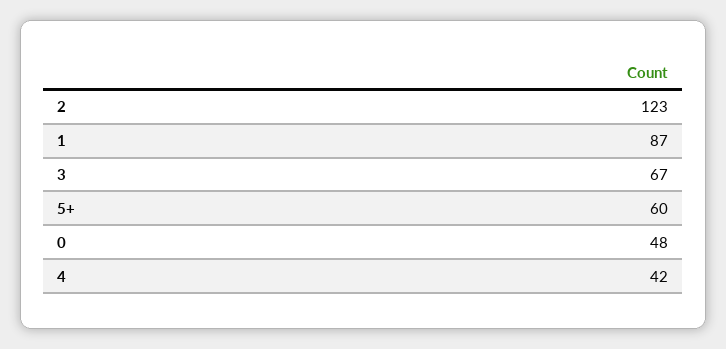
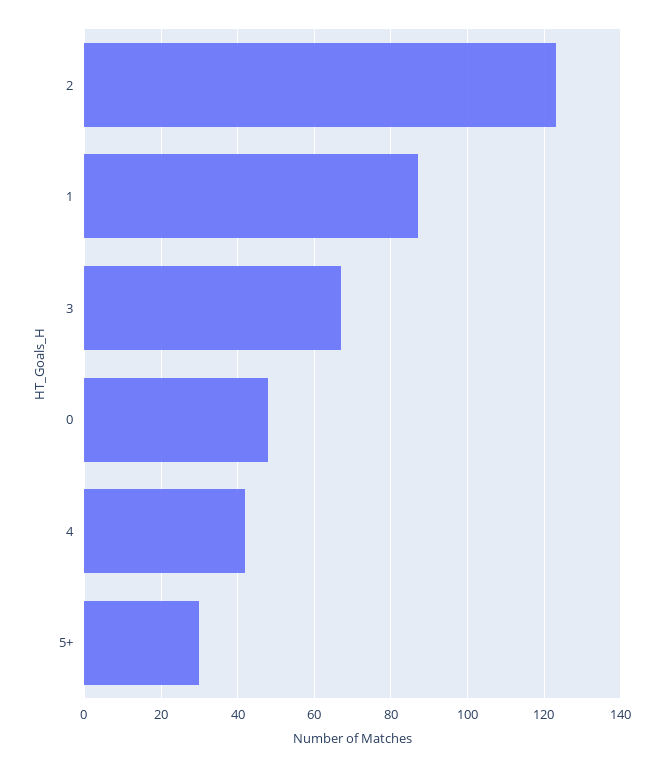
  {
    "2": 123,
    "1": 87,
    "3": 67,
-   "5+": 60,
+   "5+": 30,
    "0": 48,
    "4": 42
  }

